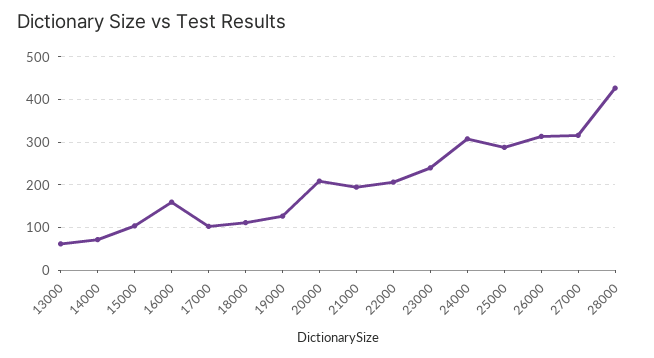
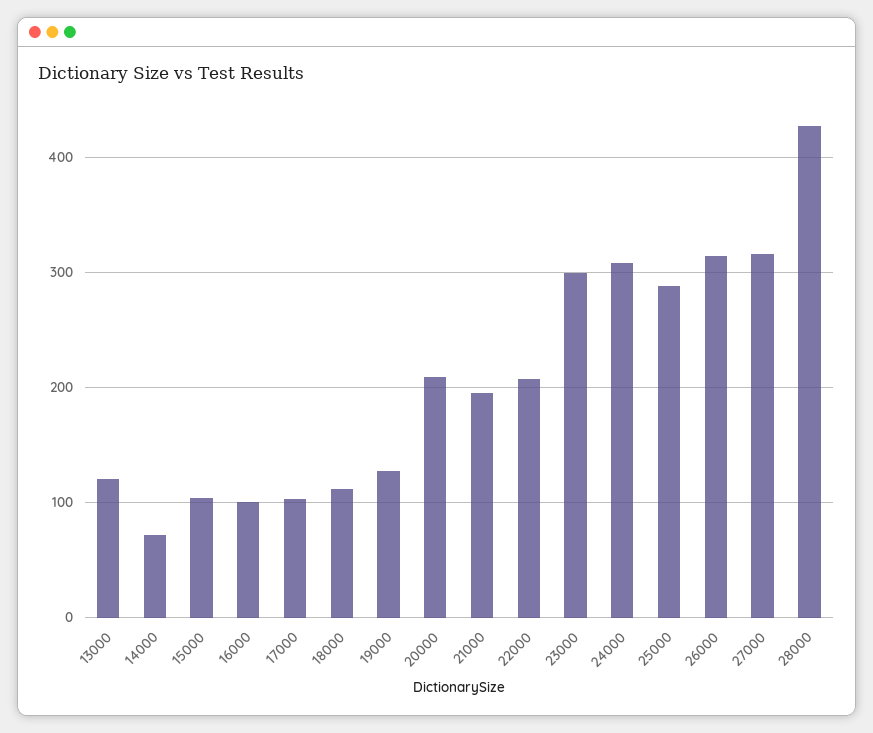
  {
-   "13000": 60,
+   "13000": 120,
    "14000": 70,
    "15000": 100,
-   "16000": 160,
+   "16000": 100,
    "17000": 100,
    "18000": 110,
    "19000": 130,
    "20000": 210,
    "21000": 200,
    "22000": 210,
-   "23000": 240,
+   "23000": 300,
    "24000": 310,
    "25000": 290,
    "26000": 310,
    "27000": 320,
    "28000": 430
  }

